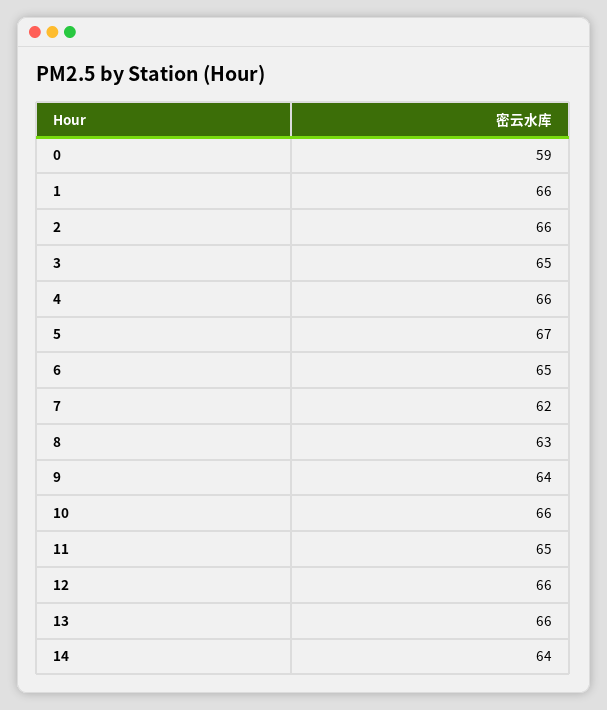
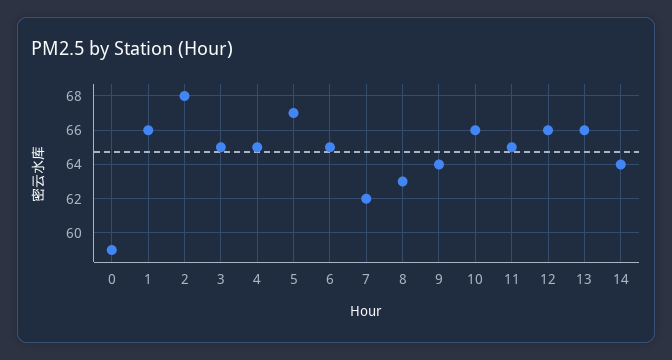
  {
    "0": 59,
    "1": 66,
-   "2": 66,
+   "2": 68,
    "3": 65,
-   "4": 66,
+   "4": 65,
    "5": 67,
    "6": 65,
    "7": 62,
    "8": 63,
    "9": 64,
    "10": 66,
    "11": 65,
    "12": 66,
    "13": 66,
    "14": 64
  }

